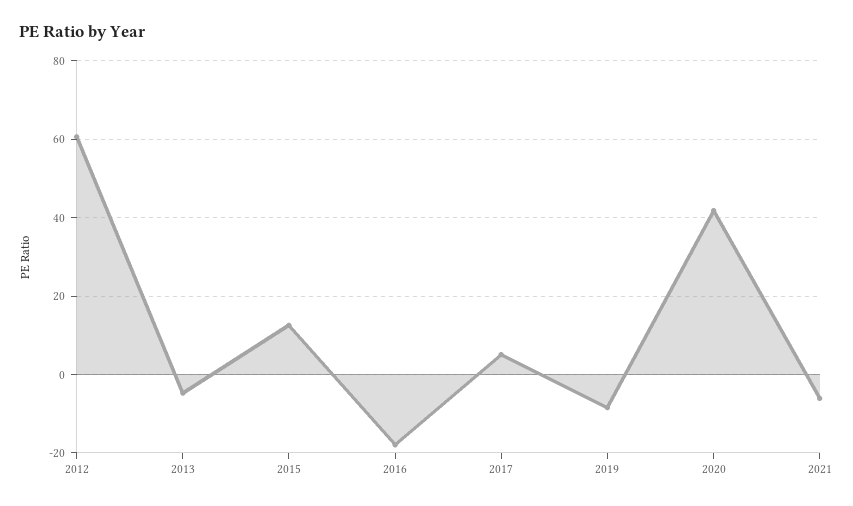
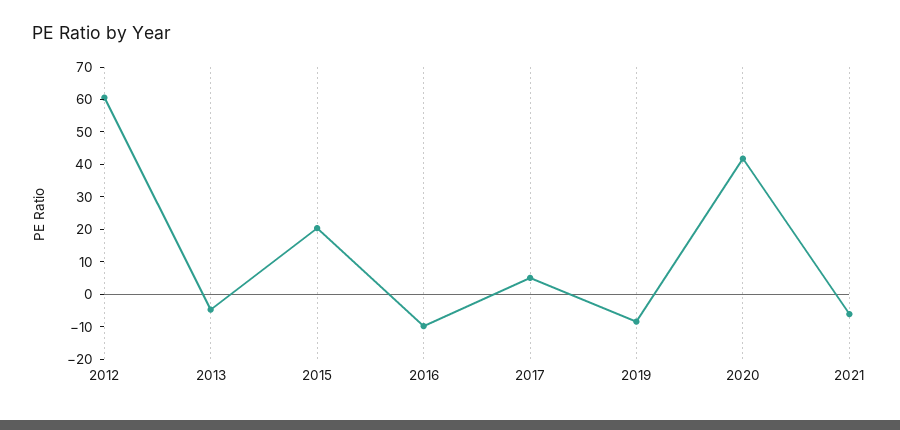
  {
    "2012": 60,
    "2013": -4,
-   "2015": 12,
+   "2015": 20,
-   "2016": -18,
+   "2016": -10,
    "2017": 6,
    "2019": -8,
    "2020": 42,
    "2021": -6
  }

